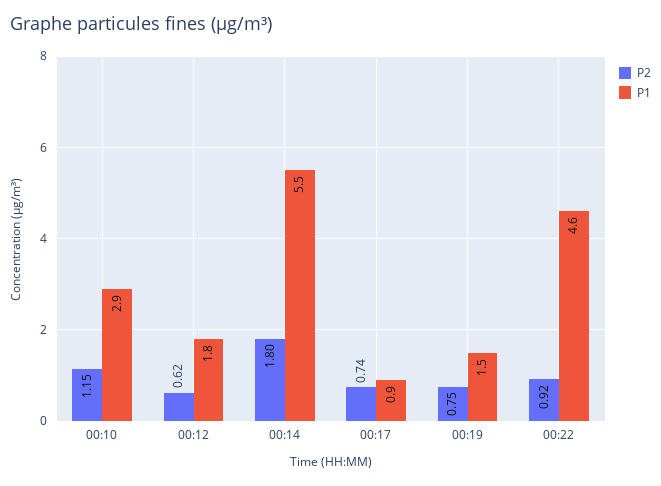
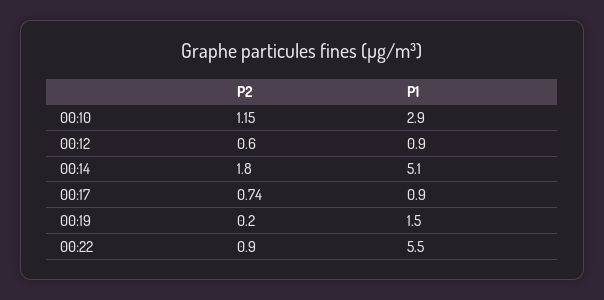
  {
    "P2": {
      "00:10": 1.15,
-     "00:12": 0.62,
+     "00:12": 0.6,
      "00:14": 1.8,
      "00:17": 0.74,
-     "00:19": 0.75,
+     "00:19": 0.2,
-     "00:22": 0.92
+     "00:22": 0.9
    },
    "P1": {
      "00:10": 2.9,
-     "00:12": 1.8,
+     "00:12": 0.9,
-     "00:14": 5.5,
+     "00:14": 5.1,
      "00:17": 0.9,
      "00:19": 1.5,
-     "00:22": 4.6
+     "00:22": 5.5
    }
  }

